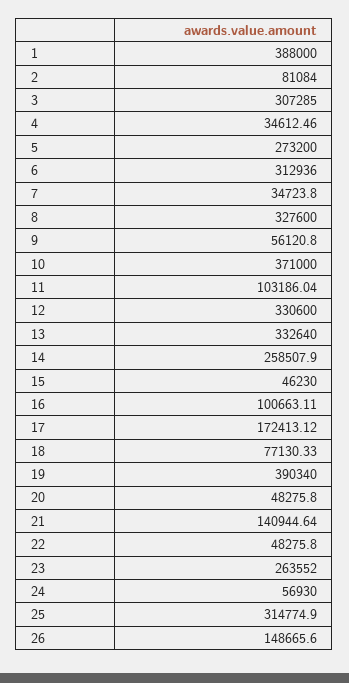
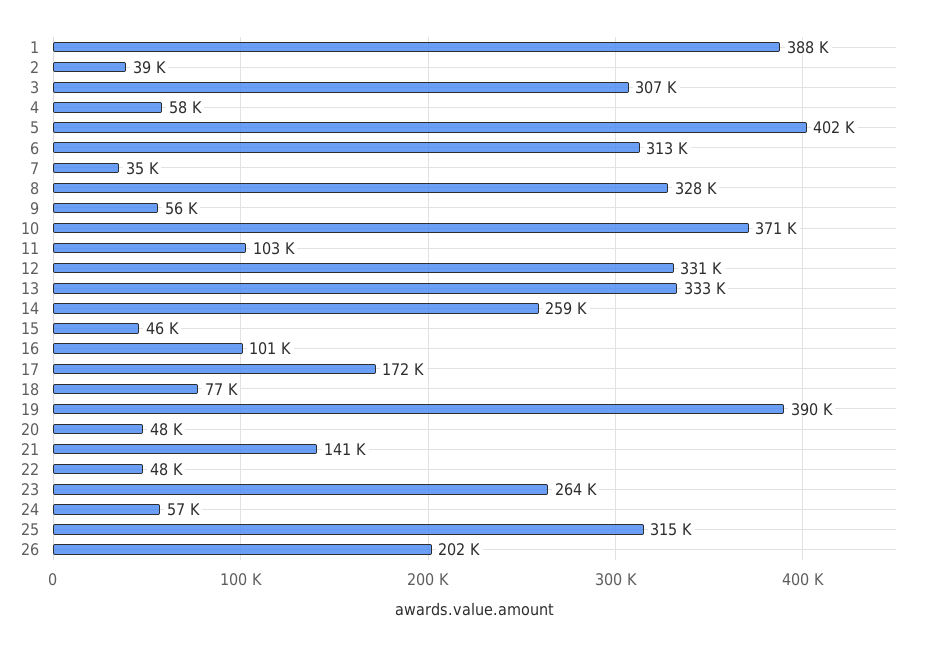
  {
    "1": 388000,
-   "2": 81084,
+   "2": 39000,
    "3": 307285,
-   "4": 34612.46,
+   "4": 58000,
-   "5": 273200,
+   "5": 402000,
    "6": 312936,
    "7": 34723.8,
    "8": 327600,
    "9": 56120.8,
    "10": 371000,
    "11": 103186.04,
    "12": 330600,
    "13": 332640,
    "14": 258507.9,
    "15": 46230,
    "16": 100663.11,
    "17": 172413.12,
    "18": 77130.33,
    "19": 390340,
    "20": 48275.8,
    "21": 140944.64,
    "22": 48275.8,
    "23": 263552,
    "24": 56930,
    "25": 314774.9,
-   "26": 148665.6
+   "26": 202000
  }

